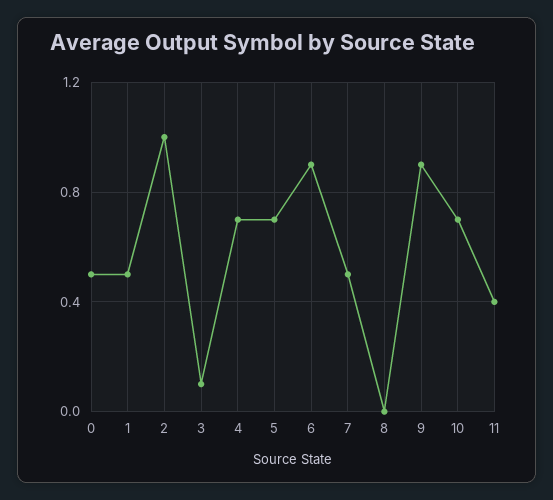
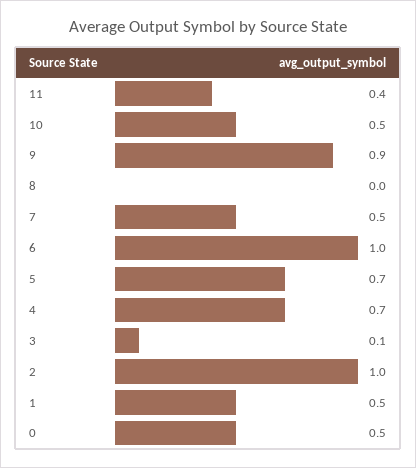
  {
    "0": 0.5,
    "1": 0.5,
    "2": 1,
    "3": 0.1,
    "4": 0.7,
    "5": 0.7,
-   "6": 0.9,
+   "6": 1,
    "7": 0.5,
    "8": 0,
    "9": 0.9,
-   "10": 0.7,
+   "10": 0.5,
    "11": 0.4
  }

